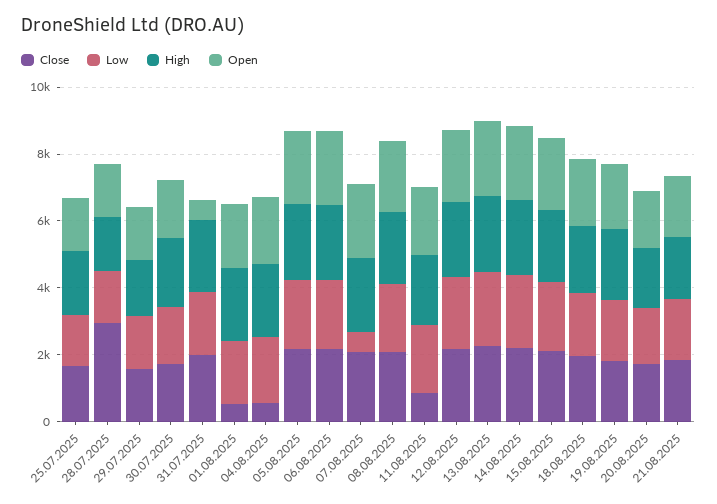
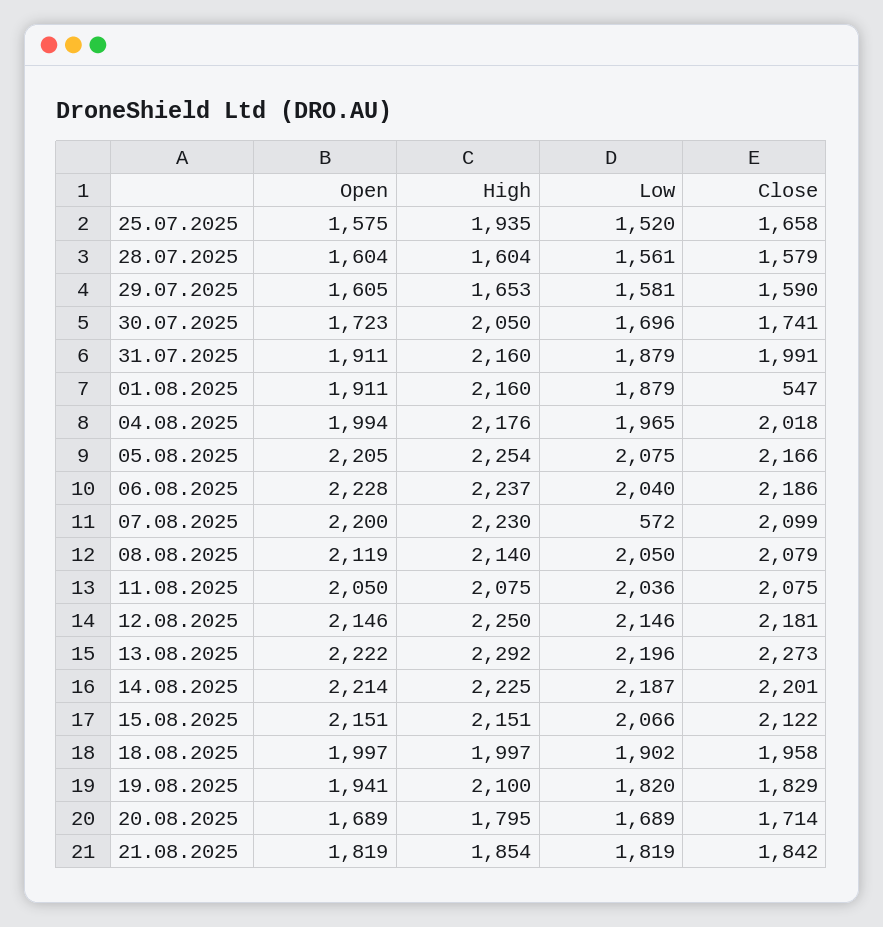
  {
    "Close": {
      "25.07.2025": 1658,
-     "28.07.2025": 3000,
+     "28.07.2025": 1579,
      "29.07.2025": 1590,
      "30.07.2025": 1741,
      "31.07.2025": 1991,
      "01.08.2025": 547,
-     "04.08.2025": 500,
+     "04.08.2025": 2018,
      "05.08.2025": 2166,
      "06.08.2025": 2186,
      "07.08.2025": 2099,
      "08.08.2025": 2079,
-     "11.08.2025": 1000,
+     "11.08.2025": 2075,
      "12.08.2025": 2181,
      "13.08.2025": 2273,
      "14.08.2025": 2201,
      "15.08.2025": 2122,
      "18.08.2025": 1958,
      "19.08.2025": 1829,
      "20.08.2025": 1714,
      "21.08.2025": 1842
    },
    "Low": {
      "25.07.2025": 1520,
      "28.07.2025": 1561,
      "29.07.2025": 1581,
      "30.07.2025": 1696,
      "31.07.2025": 1879,
      "01.08.2025": 1879,
      "04.08.2025": 1965,
      "05.08.2025": 2075,
      "06.08.2025": 2040,
      "07.08.2025": 572,
      "08.08.2025": 2050,
      "11.08.2025": 2036,
      "12.08.2025": 2146,
      "13.08.2025": 2196,
      "14.08.2025": 2187,
      "15.08.2025": 2066,
      "18.08.2025": 1902,
      "19.08.2025": 1820,
      "20.08.2025": 1689,
      "21.08.2025": 1819
    },
    "High": {
      "25.07.2025": 1935,
      "28.07.2025": 1604,
      "29.07.2025": 1653,
      "30.07.2025": 2050,
      "31.07.2025": 2160,
      "01.08.2025": 2160,
      "04.08.2025": 2176,
      "05.08.2025": 2254,
      "06.08.2025": 2237,
      "07.08.2025": 2230,
      "08.08.2025": 2140,
      "11.08.2025": 2075,
      "12.08.2025": 2250,
      "13.08.2025": 2292,
      "14.08.2025": 2225,
      "15.08.2025": 2151,
      "18.08.2025": 1997,
      "19.08.2025": 2100,
      "20.08.2025": 1795,
      "21.08.2025": 1854
    },
    "Open": {
      "25.07.2025": 1575,
      "28.07.2025": 1604,
      "29.07.2025": 1605,
      "30.07.2025": 1723,
-     "31.07.2025": 500,
+     "31.07.2025": 1911,
      "01.08.2025": 1911,
      "04.08.2025": 1994,
      "05.08.2025": 2205,
      "06.08.2025": 2228,
      "07.08.2025": 2200,
      "08.08.2025": 2119,
      "11.08.2025": 2050,
      "12.08.2025": 2146,
      "13.08.2025": 2222,
      "14.08.2025": 2214,
      "15.08.2025": 2151,
      "18.08.2025": 1997,
      "19.08.2025": 1941,
      "20.08.2025": 1689,
      "21.08.2025": 1819
    }
  }

